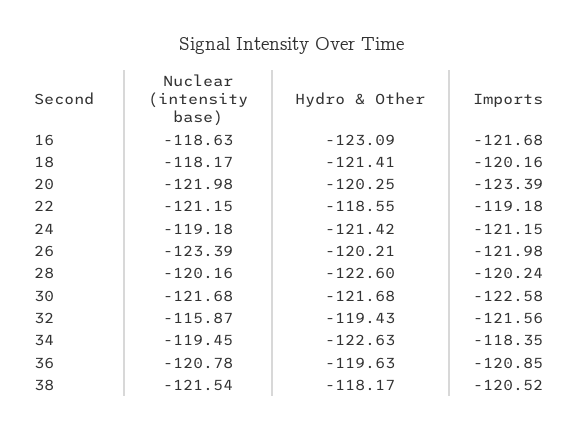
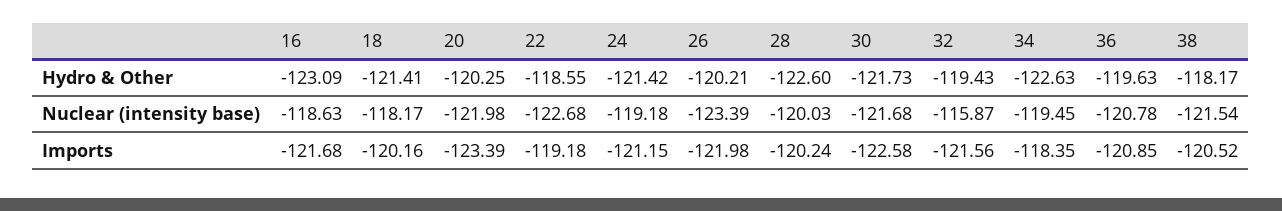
  {
    "Nuclear (intensity base)": {
      "16": -118.63,
      "18": -118.17,
      "20": -121.98,
-     "22": -121.15,
+     "22": -122.68,
      "24": -119.18,
      "26": -123.39,
-     "28": -120.16,
+     "28": -120.03,
      "30": -121.68,
      "32": -115.87,
      "34": -119.45,
      "36": -120.78,
      "38": -121.54
    },
    "Hydro & Other": {
      "16": -123.09,
      "18": -121.41,
      "20": -120.25,
      "22": -118.55,
      "24": -121.42,
      "26": -120.21,
      "28": -122.6,
-     "30": -121.68,
+     "30": -121.73,
      "32": -119.43,
      "34": -122.63,
      "36": -119.63,
      "38": -118.17
    },
    "Imports": {
      "16": -121.68,
      "18": -120.16,
      "20": -123.39,
      "22": -119.18,
      "24": -121.15,
      "26": -121.98,
      "28": -120.24,
      "30": -122.58,
      "32": -121.56,
      "34": -118.35,
      "36": -120.85,
      "38": -120.52
    }
  }

